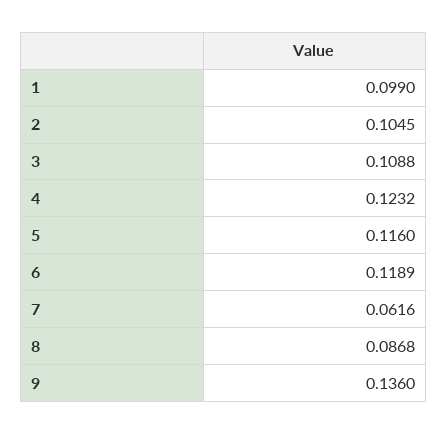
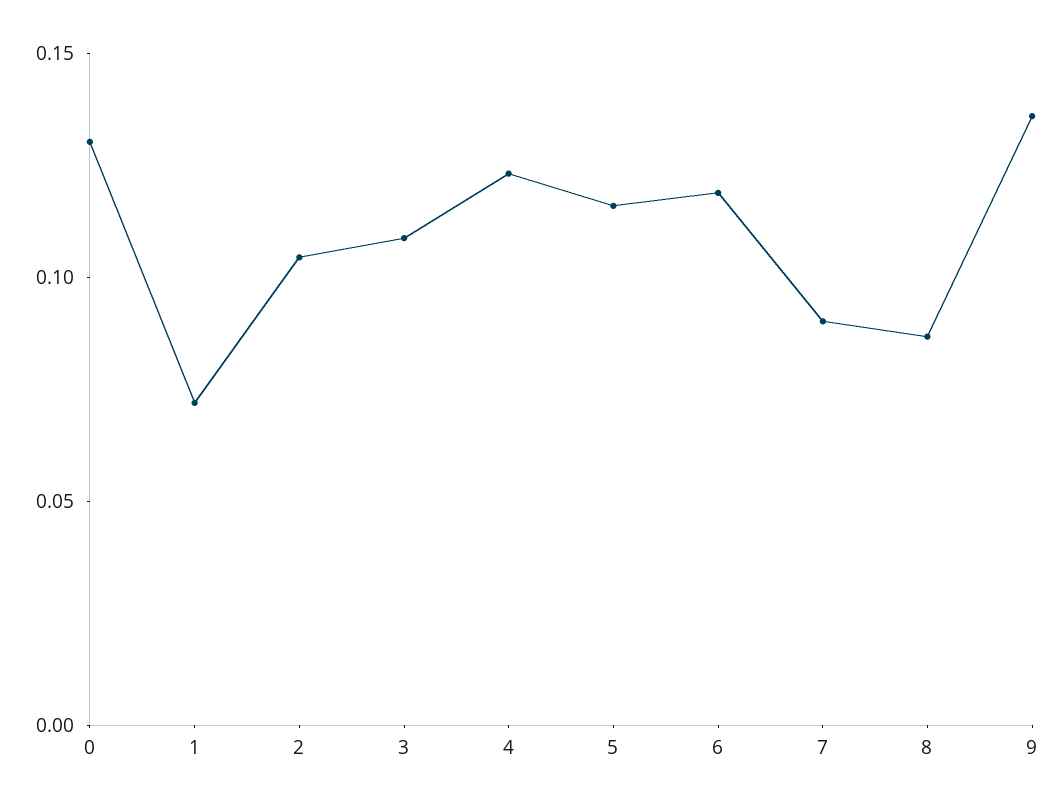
  {
-   "1": 0.099,
+   "1": 0.07,
    "2": 0.1045,
    "3": 0.1088,
    "4": 0.1232,
    "5": 0.116,
    "6": 0.1189,
-   "7": 0.0616,
+   "7": 0.09,
    "8": 0.0868,
-   "9": 0.136
+   "9": 0.136,
+   "0": 0.13
  }

